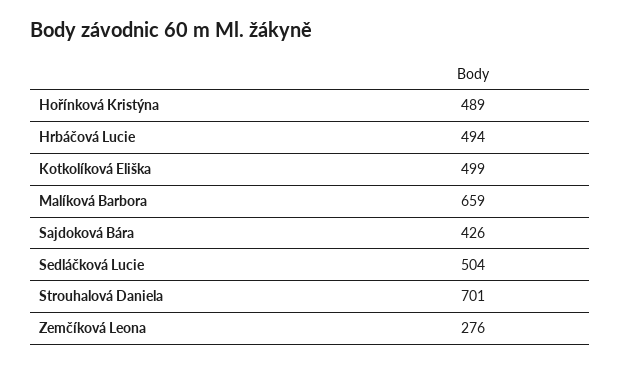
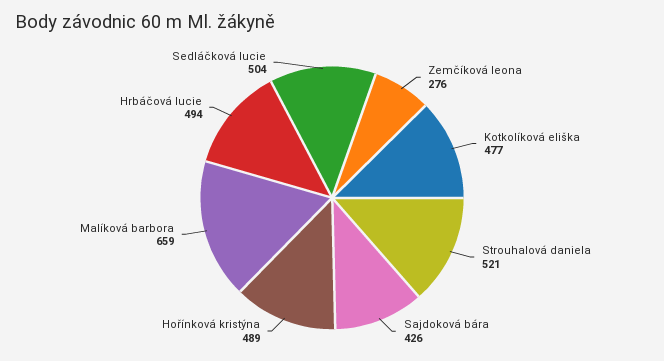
  {
    "Hořínková Kristýna": 489,
    "Hrbáčová Lucie": 494,
-   "Kotkolíková Eliška": 499,
+   "Kotkolíková Eliška": 477,
    "Malíková Barbora": 659,
    "Sajdoková Bára": 426,
    "Sedláčková Lucie": 504,
-   "Strouhalová Daniela": 701,
+   "Strouhalová Daniela": 521,
    "Zemčíková Leona": 276
  }

